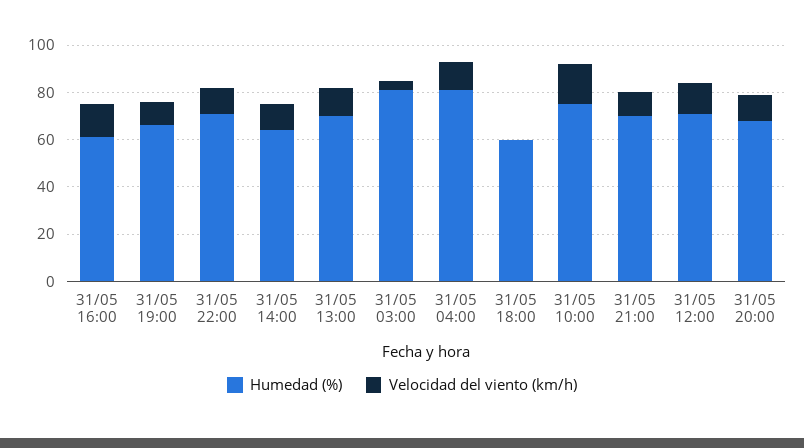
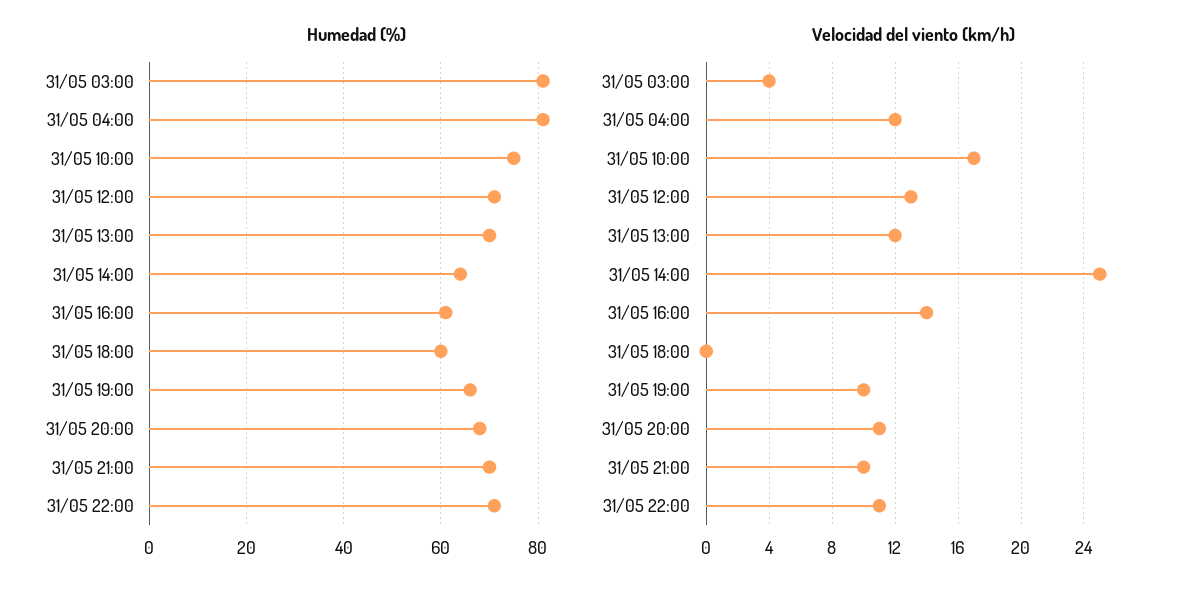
  {
    "Humedad (%)": {
      "31/05 16:00": 60,
      "31/05 19:00": 65,
      "31/05 22:00": 70,
      "31/05 14:00": 65,
      "31/05 13:00": 70,
      "31/05 03:00": 80,
      "31/05 04:00": 80,
      "31/05 18:00": 60,
      "31/05 10:00": 75,
      "31/05 21:00": 70,
      "31/05 12:00": 70,
      "31/05 20:00": 70
    },
    "Velocidad del viento (km/h)": {
      "31/05 16:00": 14,
      "31/05 19:00": 10,
      "31/05 22:00": 11,
-     "31/05 14:00": 10,
+     "31/05 14:00": 25,
      "31/05 13:00": 12,
      "31/05 03:00": 4,
      "31/05 04:00": 12,
      "31/05 18:00": 0,
      "31/05 10:00": 17,
      "31/05 21:00": 10,
      "31/05 12:00": 13,
      "31/05 20:00": 11
    }
  }

